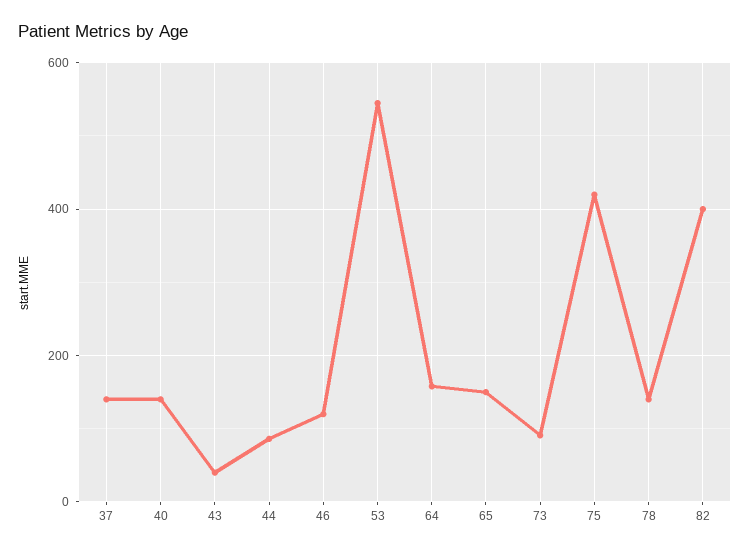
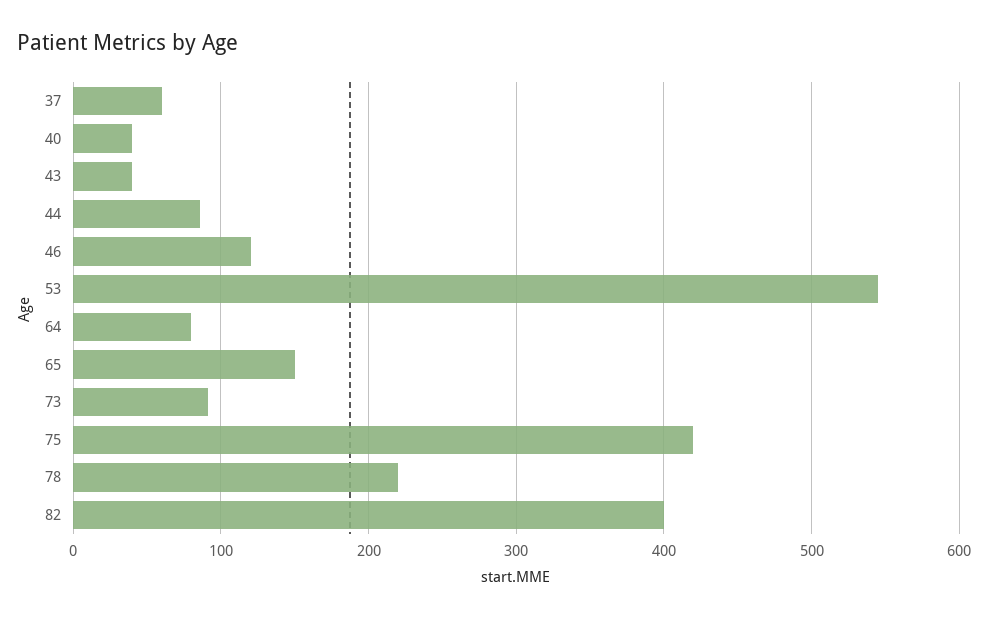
  {
-   "37": 140,
+   "37": 60,
-   "40": 140,
+   "40": 40,
    "43": 40,
    "44": 90,
    "46": 120,
    "53": 550,
-   "64": 160,
+   "64": 80,
    "65": 150,
    "73": 90,
    "75": 420,
-   "78": 140,
+   "78": 220,
    "82": 400
  }

